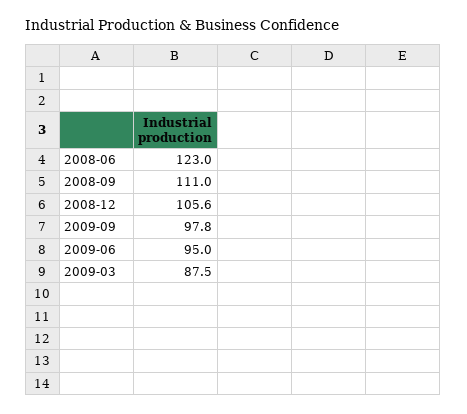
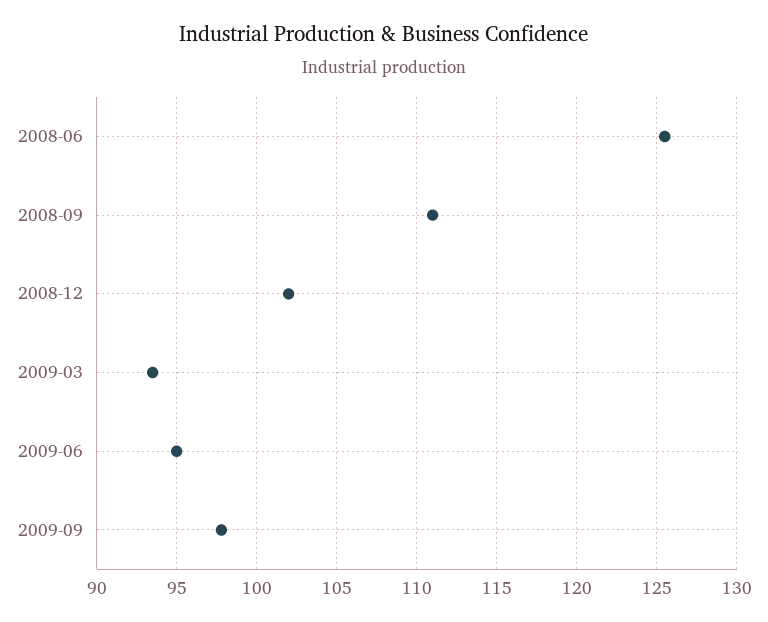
  {
-   "2008-06": 123,
+   "2008-06": 125.5,
    "2008-09": 111,
-   "2008-12": 105.6,
+   "2008-12": 102,
    "2009-09": 97.8,
    "2009-06": 95,
-   "2009-03": 87.5
+   "2009-03": 93.5
  }

